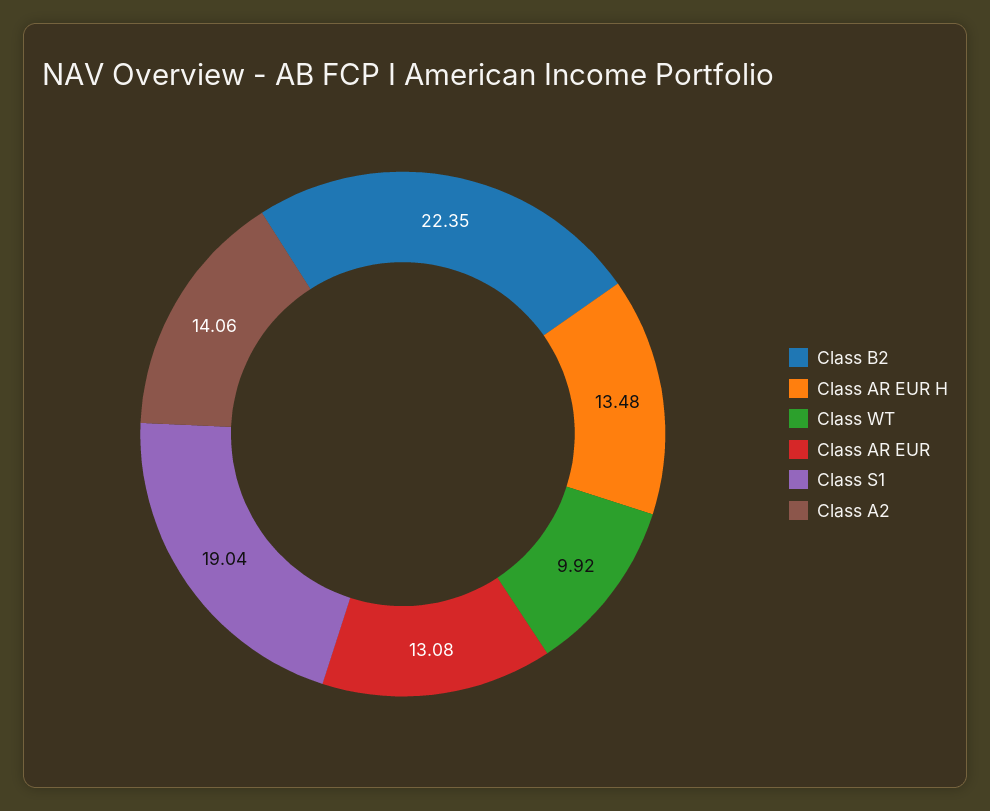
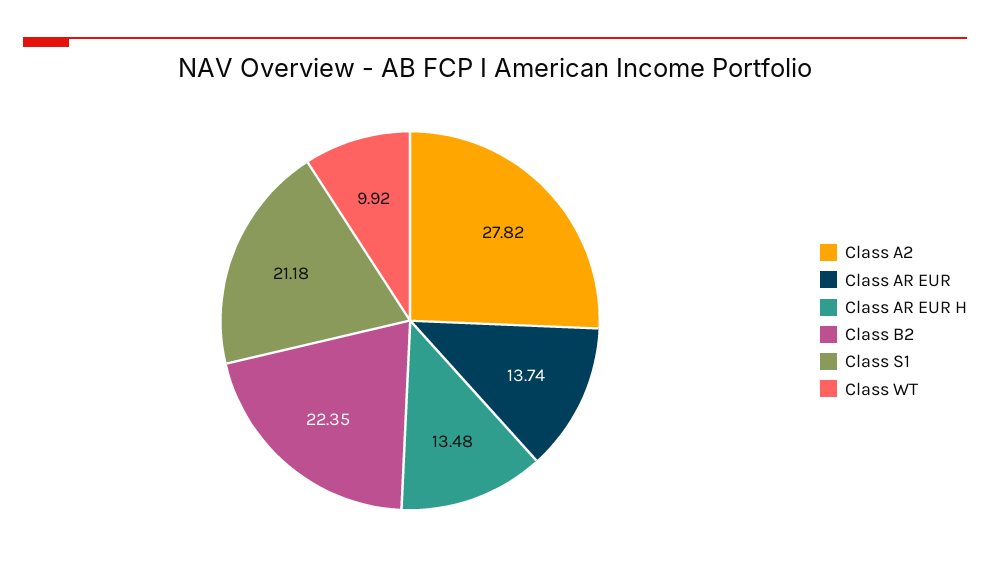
  {
    "Class B2": 22.35,
    "Class AR EUR H": 13.48,
    "Class WT": 9.92,
-   "Class AR EUR": 13.08,
+   "Class AR EUR": 13.74,
-   "Class S1": 19.04,
+   "Class S1": 21.18,
-   "Class A2": 14.06
+   "Class A2": 27.82
  }

